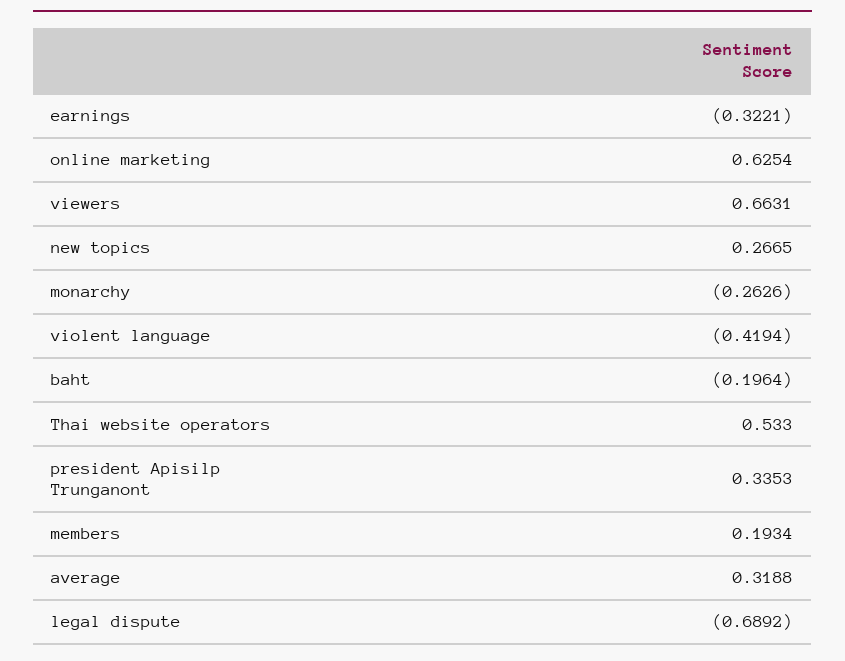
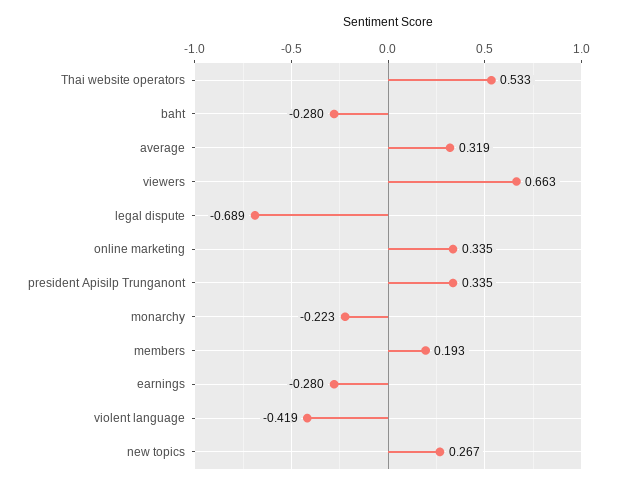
  {
-   "earnings": -0.3221,
+   "earnings": -0.28,
-   "online marketing": 0.6254,
+   "online marketing": 0.335,
    "viewers": 0.6631,
    "new topics": 0.2665,
-   "monarchy": -0.2626,
+   "monarchy": -0.223,
    "violent language": -0.4194,
-   "baht": -0.1964,
+   "baht": -0.28,
    "Thai website operators": 0.533,
    "president Apisilp Trunganont": 0.3353,
    "members": 0.1934,
    "average": 0.3188,
    "legal dispute": -0.6892
  }

